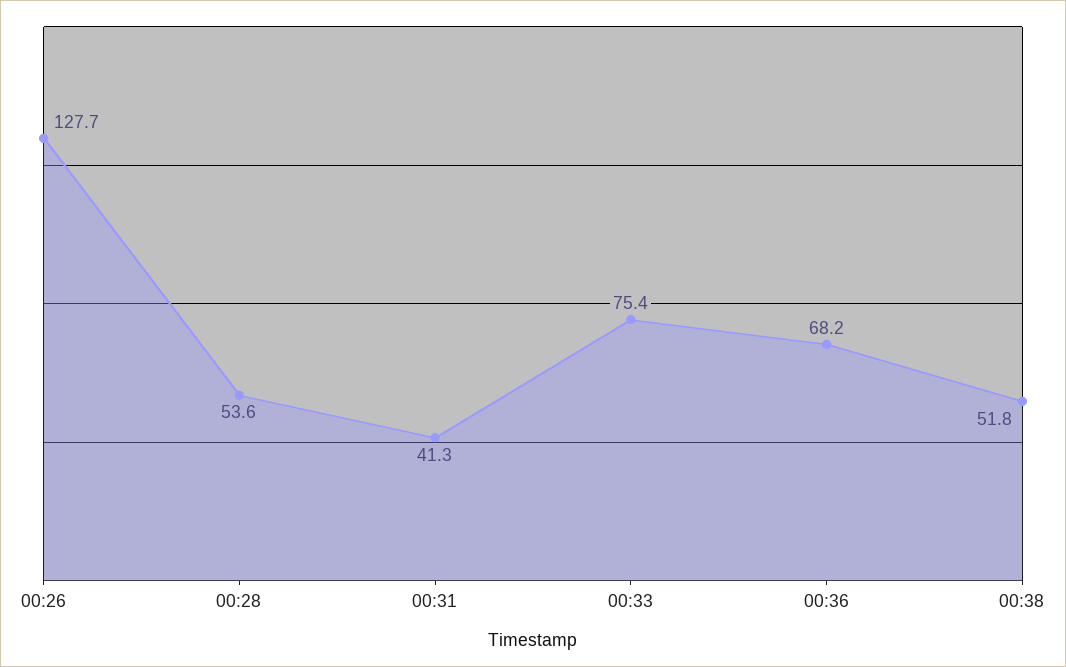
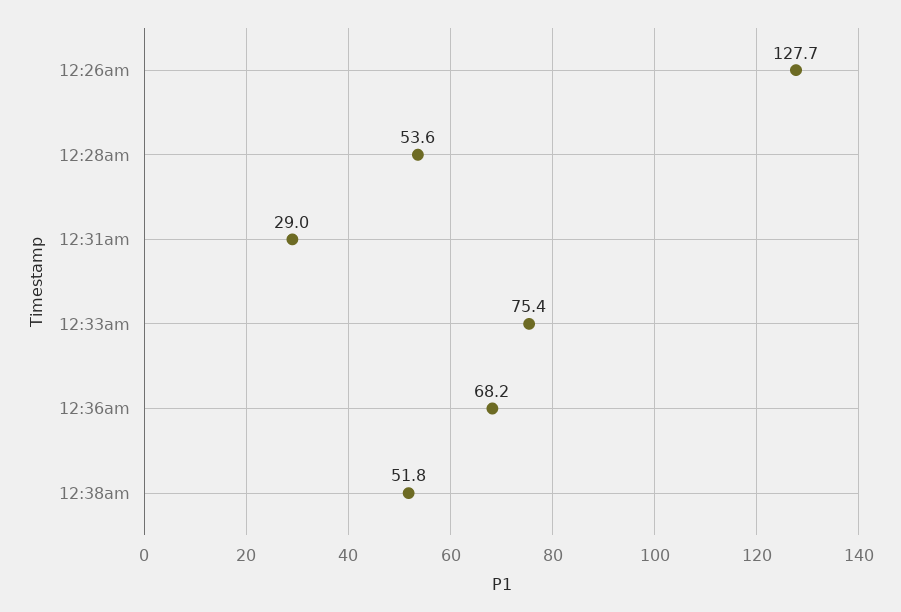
  {
    "00:26": 127.7,
    "00:28": 53.6,
-   "00:31": 41.3,
+   "00:31": 29,
    "00:33": 75.4,
    "00:36": 68.2,
    "00:38": 51.8
  }

